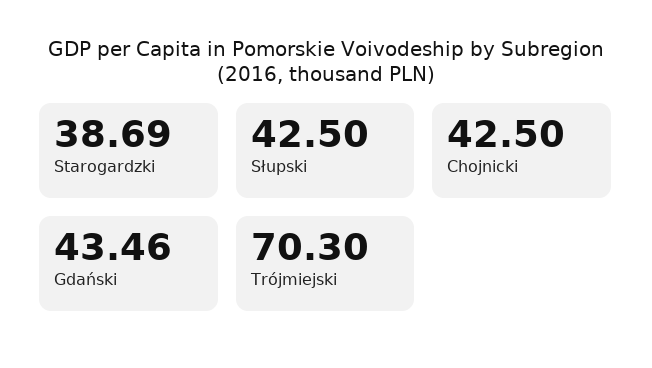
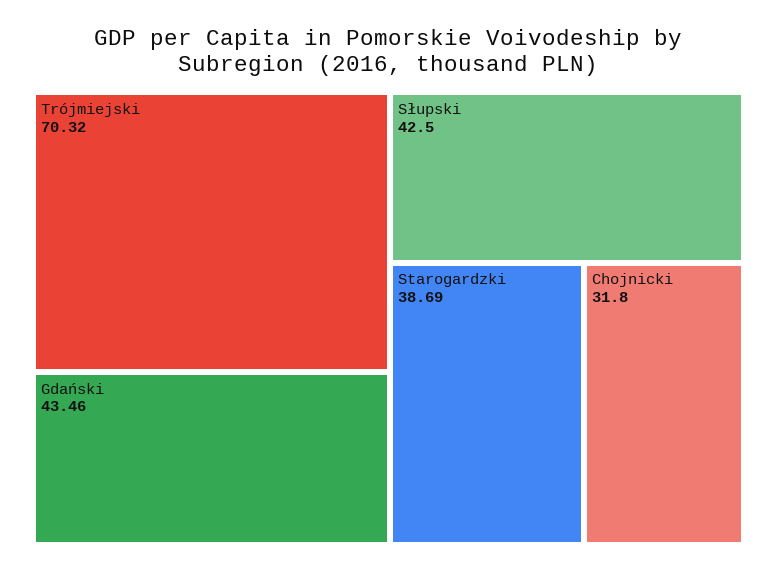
  {
    "Starogardzki": 38.69,
    "Słupski": 42.5,
-   "Chojnicki": 42.5,
+   "Chojnicki": 31.8,
    "Gdański": 43.46,
-   "Trójmiejski": 70.3
+   "Trójmiejski": 70.32
  }

